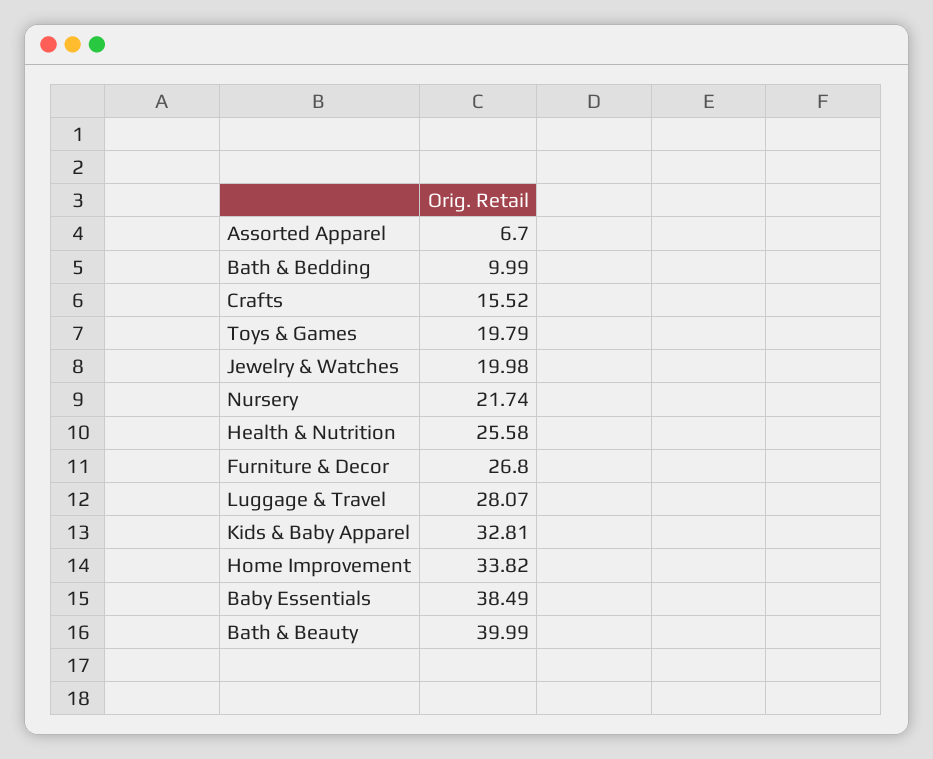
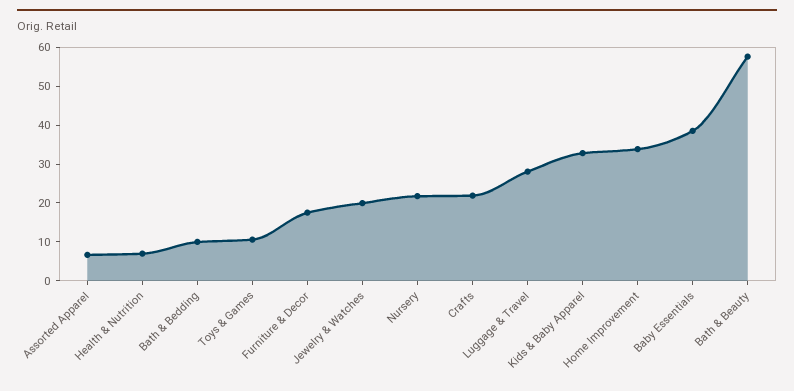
  {
    "Assorted Apparel": 6.7,
    "Bath & Bedding": 9.99,
-   "Crafts": 15.52,
+   "Crafts": 22.5,
-   "Toys & Games": 19.79,
+   "Toys & Games": 10,
    "Jewelry & Watches": 19.98,
    "Nursery": 21.74,
-   "Health & Nutrition": 25.58,
+   "Health & Nutrition": 7.5,
-   "Furniture & Decor": 26.8,
+   "Furniture & Decor": 17.5,
    "Luggage & Travel": 28.07,
    "Kids & Baby Apparel": 32.81,
    "Home Improvement": 33.82,
    "Baby Essentials": 38.49,
-   "Bath & Beauty": 39.99
+   "Bath & Beauty": 57.5
  }

